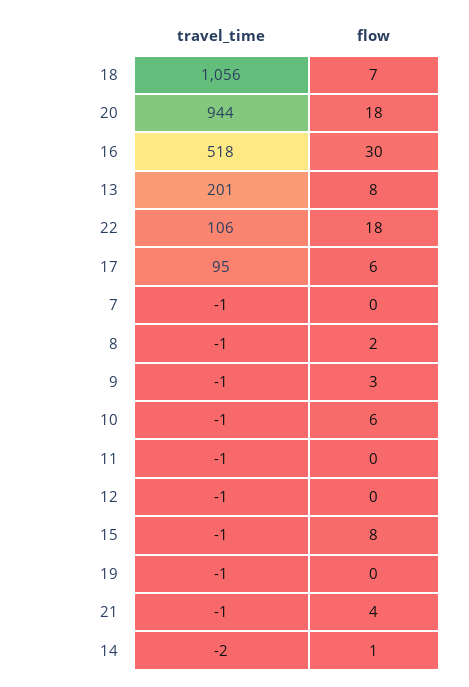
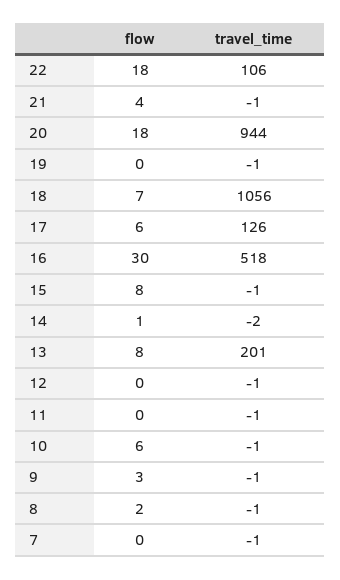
  {
    "travel_time": {
      "18": 1056,
      "20": 944,
      "16": 518,
      "13": 201,
      "22": 106,
-     "17": 95,
+     "17": 126,
      "7": -1,
      "8": -1,
      "9": -1,
      "10": -1,
      "11": -1,
      "12": -1,
      "15": -1,
      "19": -1,
      "21": -1,
      "14": -2
    },
    "flow": {
      "18": 7,
      "20": 18,
      "16": 30,
      "13": 8,
      "22": 18,
      "17": 6,
      "7": 0,
      "8": 2,
      "9": 3,
      "10": 6,
      "11": 0,
      "12": 0,
      "15": 8,
      "19": 0,
      "21": 4,
      "14": 1
    }
  }

